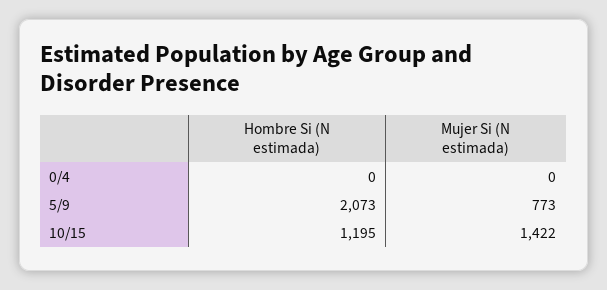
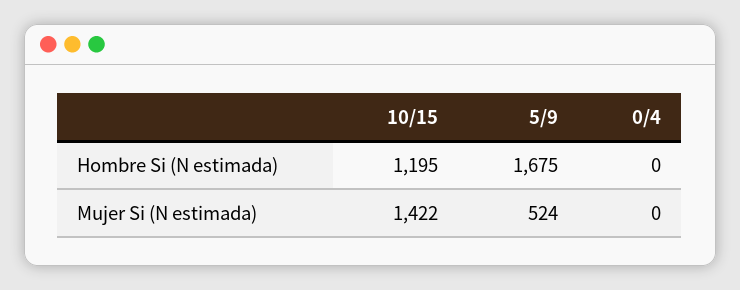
  {
    "Hombre Si (N estimada)": {
      "0/4": 0,
-     "5/9": 2073,
+     "5/9": 1675,
      "10/15": 1195
    },
    "Mujer Si (N estimada)": {
      "0/4": 0,
-     "5/9": 773,
+     "5/9": 524,
      "10/15": 1422
    }
  }

